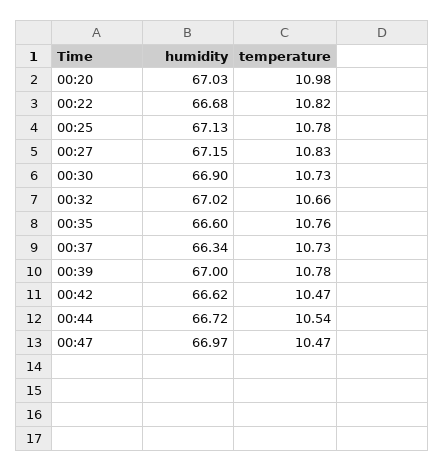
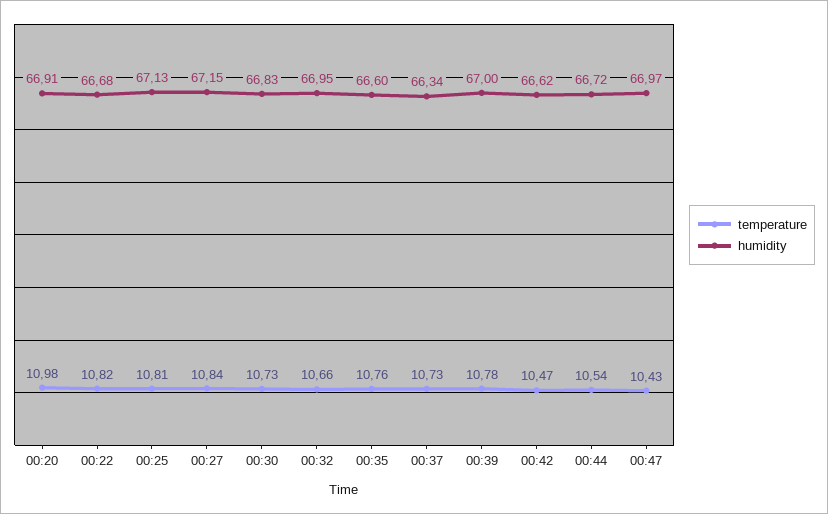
  {
    "humidity": {
-     "00:20": 67.03,
+     "00:20": 66.91,
      "00:22": 66.68,
      "00:25": 67.13,
      "00:27": 67.15,
-     "00:30": 66.9,
+     "00:30": 66.83,
-     "00:32": 67.02,
+     "00:32": 66.95,
      "00:35": 66.6,
      "00:37": 66.34,
      "00:39": 67,
      "00:42": 66.62,
      "00:44": 66.72,
      "00:47": 66.97
    },
    "temperature": {
      "00:20": 10.98,
      "00:22": 10.82,
-     "00:25": 10.78,
+     "00:25": 10.81,
-     "00:27": 10.83,
+     "00:27": 10.84,
      "00:30": 10.73,
      "00:32": 10.66,
      "00:35": 10.76,
      "00:37": 10.73,
      "00:39": 10.78,
      "00:42": 10.47,
      "00:44": 10.54,
-     "00:47": 10.47
+     "00:47": 10.43
    }
  }

